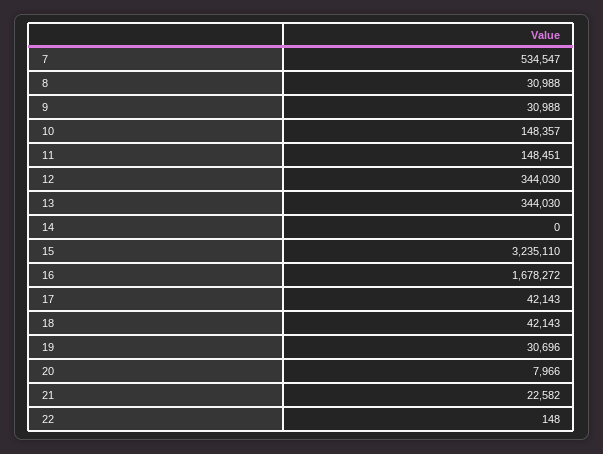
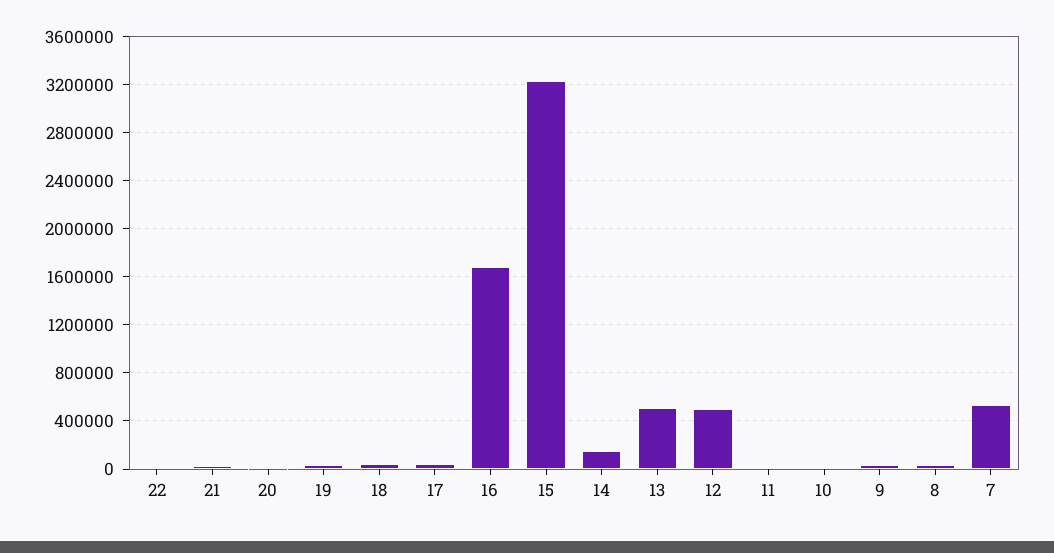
  {
    "7": 534547,
    "8": 30988,
    "9": 30988,
-   "10": 148357,
+   "10": 0,
-   "11": 148451,
+   "11": 0,
-   "12": 344030,
+   "12": 500000,
-   "13": 344030,
+   "13": 500000,
-   "14": 0,
+   "14": 150000,
    "15": 3235110,
    "16": 1678272,
    "17": 42143,
    "18": 42143,
    "19": 30696,
    "20": 7966,
    "21": 22582,
    "22": 148
  }

